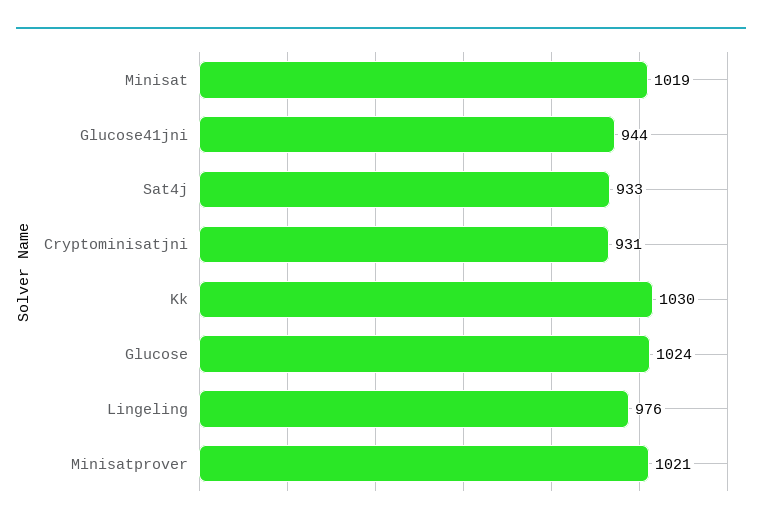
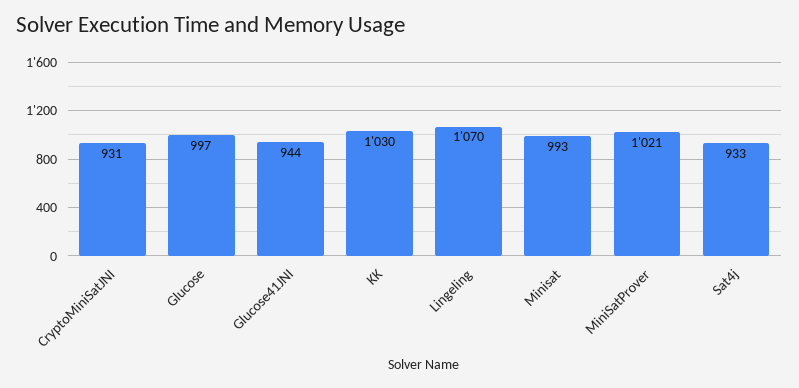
  {
-   "Minisat": 1019,
+   "Minisat": 993,
    "Glucose41jni": 944,
    "Sat4j": 933,
    "Cryptominisatjni": 931,
    "Kk": 1030,
-   "Glucose": 1024,
+   "Glucose": 997,
-   "Lingeling": 976,
+   "Lingeling": 1070,
    "Minisatprover": 1021
  }

